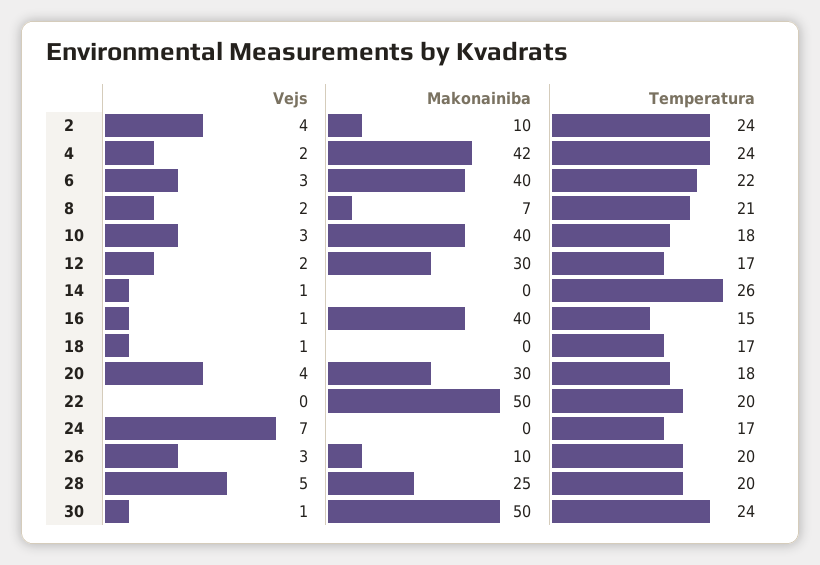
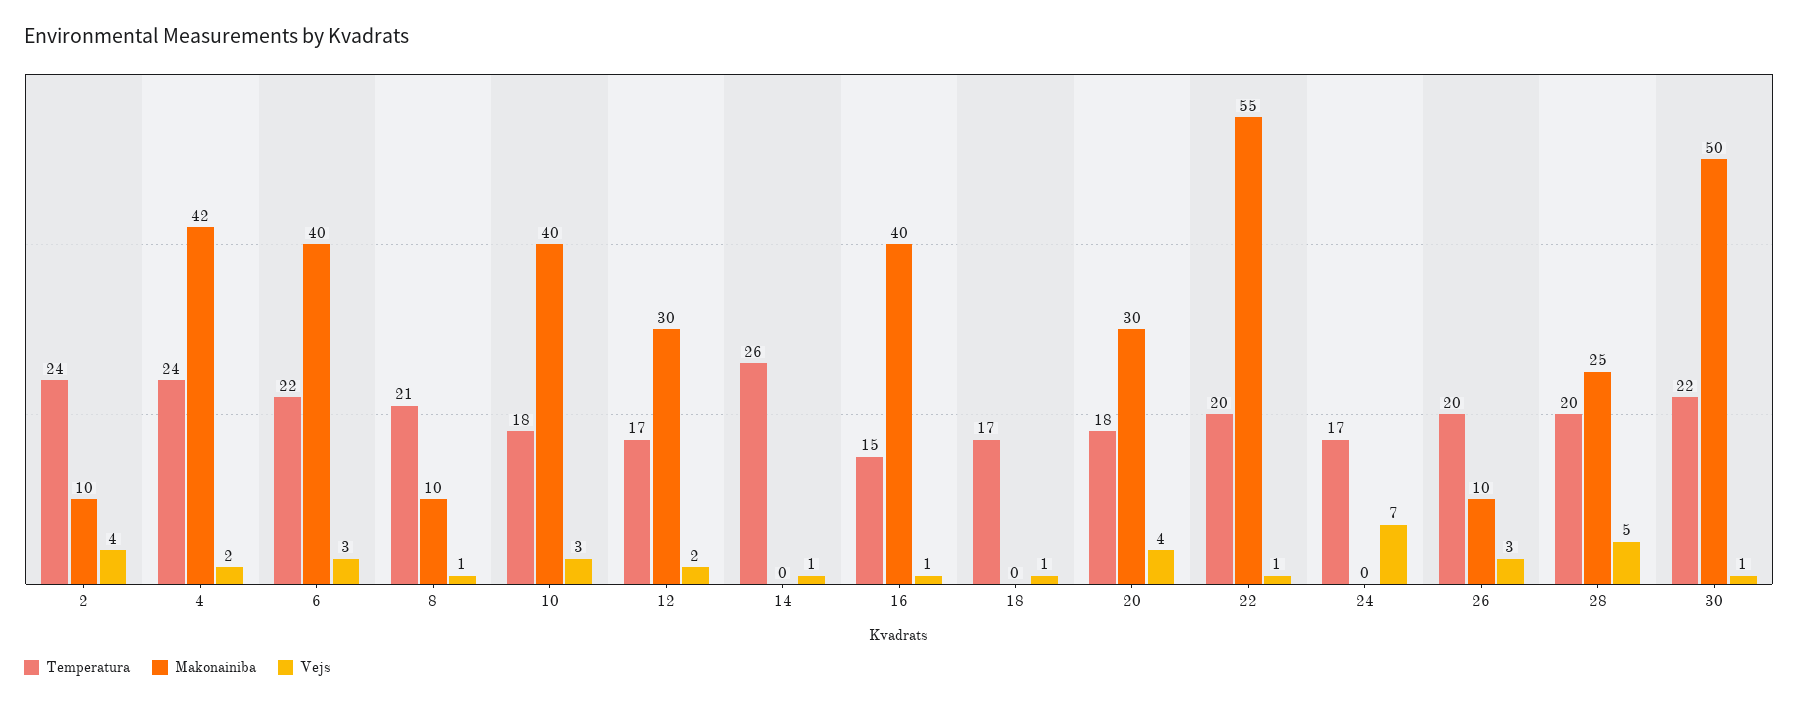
  {
    "Vejs": {
      "2": 4,
      "4": 2,
      "6": 3,
-     "8": 2,
+     "8": 1,
      "10": 3,
      "12": 2,
      "14": 1,
      "16": 1,
      "18": 1,
      "20": 4,
-     "22": 0,
+     "22": 1,
      "24": 7,
      "26": 3,
      "28": 5,
      "30": 1
    },
    "Makonainiba": {
      "2": 10,
      "4": 42,
      "6": 40,
-     "8": 7,
+     "8": 10,
      "10": 40,
      "12": 30,
      "14": 0,
      "16": 40,
      "18": 0,
      "20": 30,
-     "22": 50,
+     "22": 55,
      "24": 0,
      "26": 10,
      "28": 25,
      "30": 50
    },
    "Temperatura": {
      "2": 24,
      "4": 24,
      "6": 22,
      "8": 21,
      "10": 18,
      "12": 17,
      "14": 26,
      "16": 15,
      "18": 17,
      "20": 18,
      "22": 20,
      "24": 17,
      "26": 20,
      "28": 20,
-     "30": 24
+     "30": 22
    }
  }

